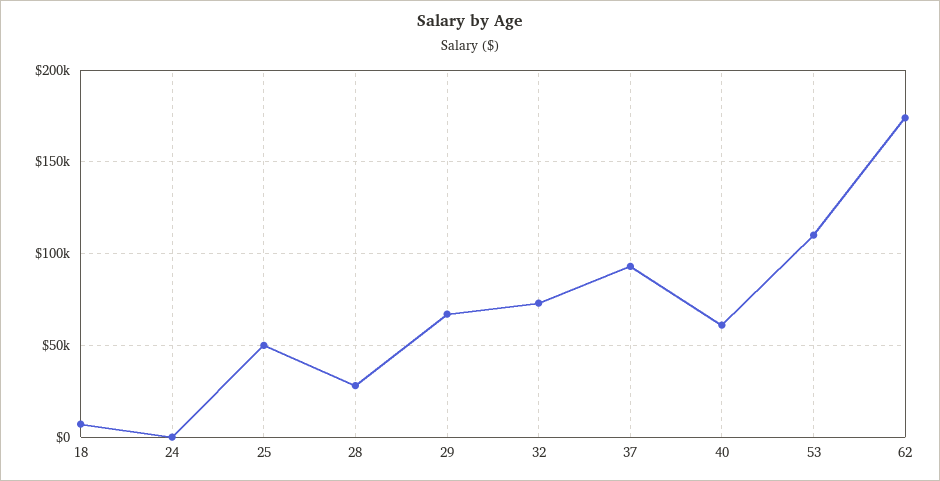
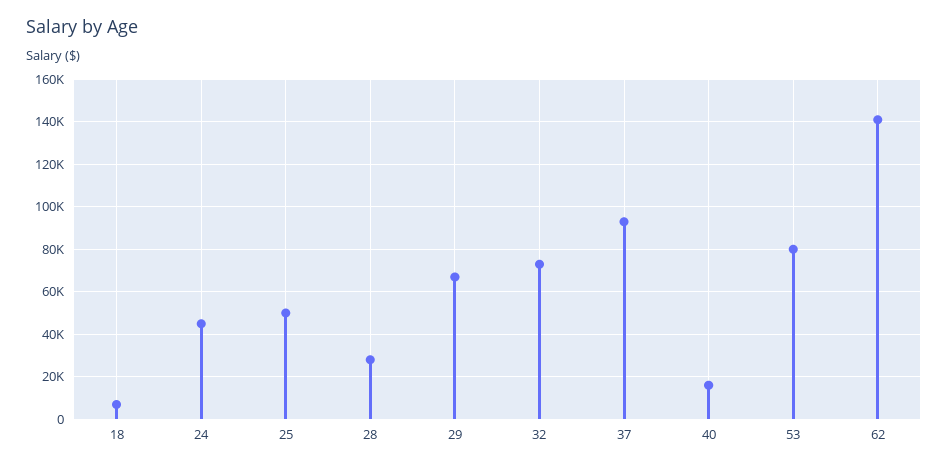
  {
    "18": 5000,
-   "24": 0,
+   "24": 45000,
    "25": 50000,
    "28": 30000,
    "29": 65000,
    "32": 75000,
    "37": 95000,
-   "40": 60000,
+   "40": 15000,
-   "53": 110000,
+   "53": 80000,
-   "62": 175000
+   "62": 140000
  }

